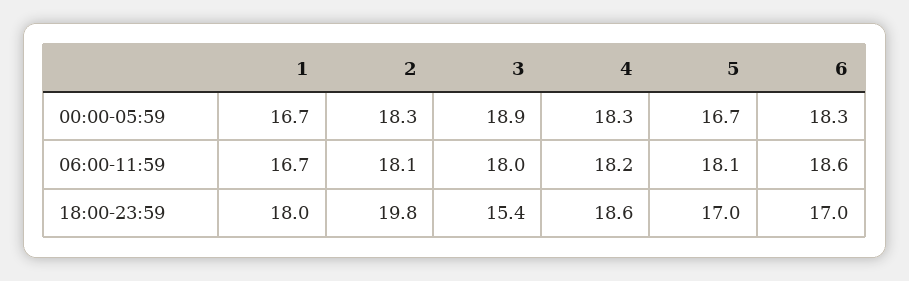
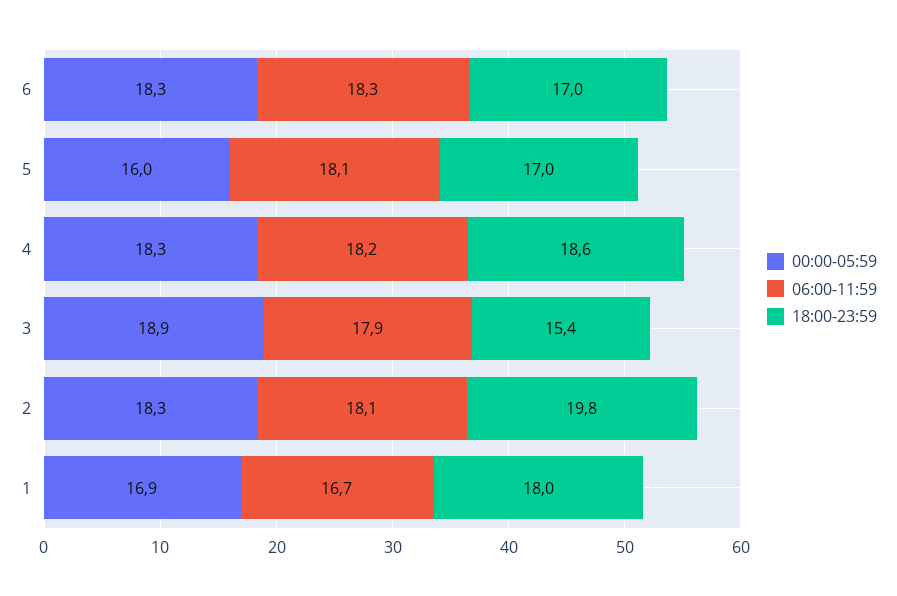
  {
    "00:00-05:59": {
-     "1": 16.7,
+     "1": 16.9,
      "2": 18.3,
      "3": 18.9,
      "4": 18.3,
-     "5": 16.7,
+     "5": 16,
      "6": 18.3
    },
    "06:00-11:59": {
      "1": 16.7,
      "2": 18.1,
-     "3": 18,
+     "3": 17.9,
      "4": 18.2,
      "5": 18.1,
-     "6": 18.6
+     "6": 18.3
    },
    "18:00-23:59": {
      "1": 18,
      "2": 19.8,
      "3": 15.4,
      "4": 18.6,
      "5": 17,
      "6": 17
    }
  }

